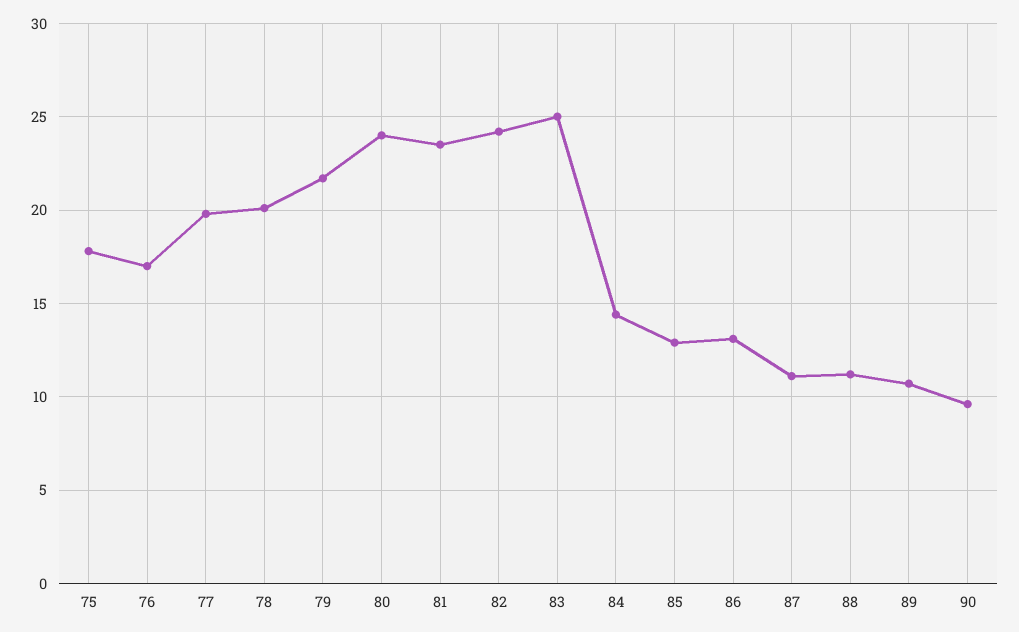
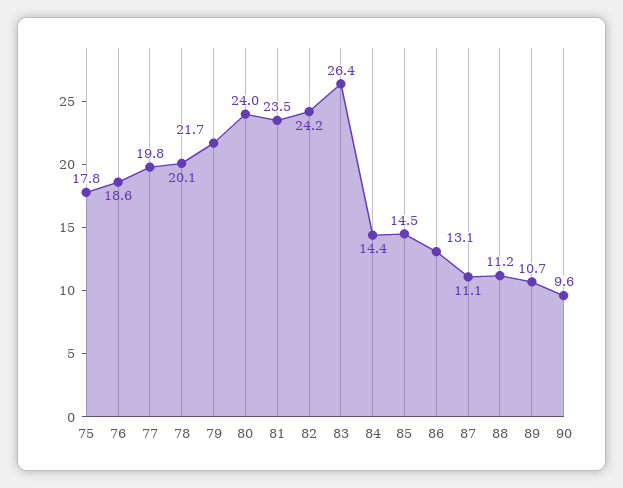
  {
    "75": 17.8,
-   "76": 17,
+   "76": 18.6,
    "77": 19.8,
    "78": 20.1,
    "79": 21.7,
    "80": 24,
    "81": 23.5,
    "82": 24.2,
-   "83": 25,
+   "83": 26.4,
    "84": 14.4,
-   "85": 13,
+   "85": 14.5,
    "86": 13.1,
    "87": 11.1,
    "88": 11.2,
    "89": 10.7,
    "90": 9.6
  }

